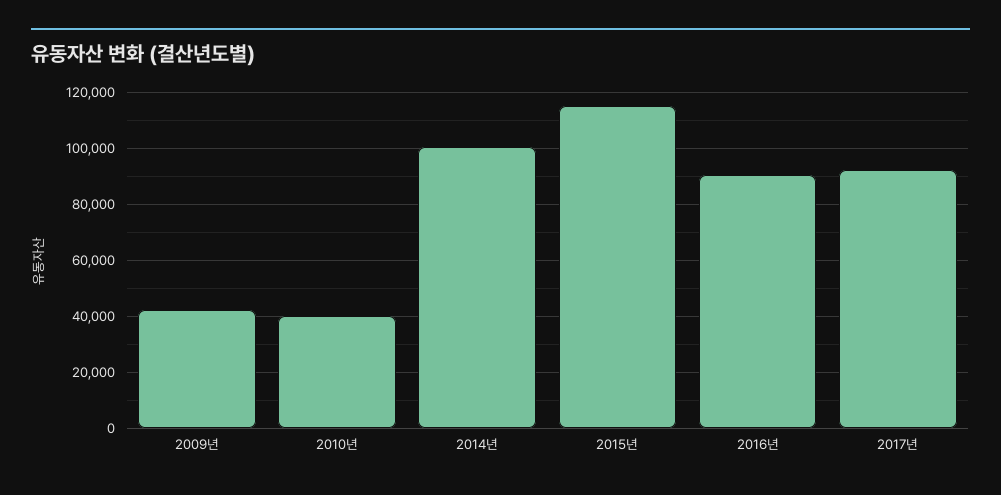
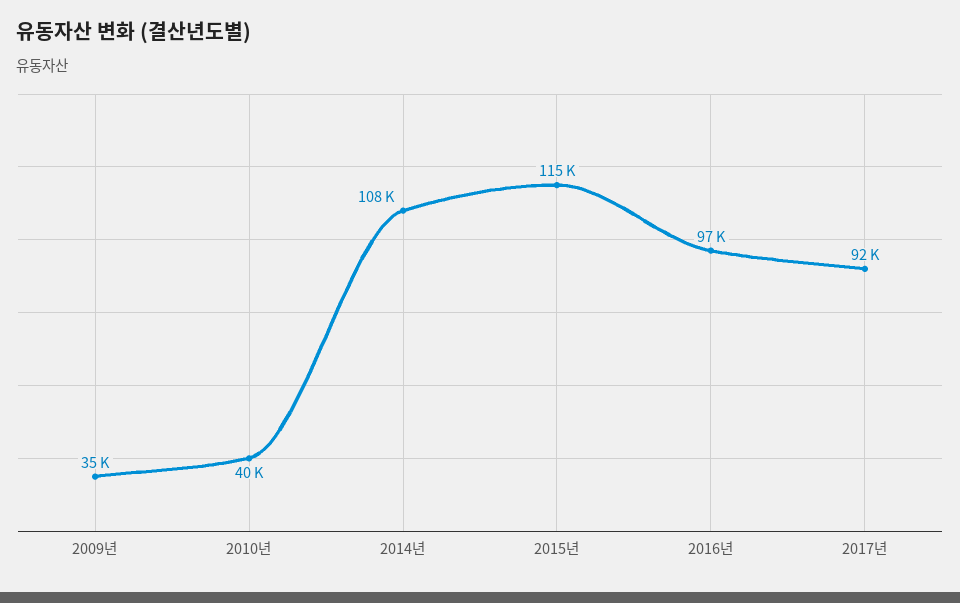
  {
-   "2009년": 42500,
+   "2009년": 35000,
    "2010년": 40000,
-   "2014년": 100000,
+   "2014년": 108000,
    "2015년": 115000,
-   "2016년": 90000,
+   "2016년": 97000,
    "2017년": 92000
  }

